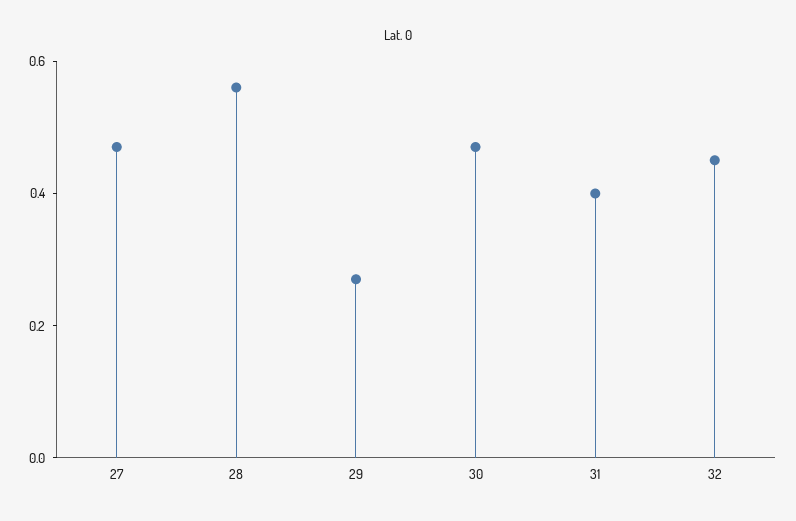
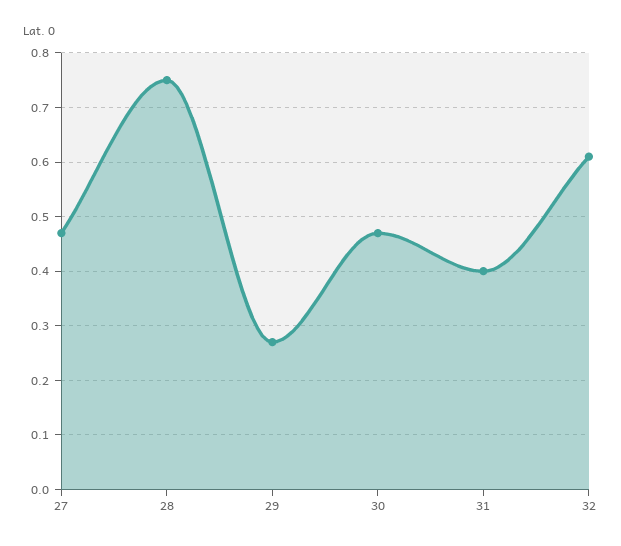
  {
    "27": 0.45,
-   "28": 0.55,
+   "28": 0.75,
    "29": 0.25,
    "30": 0.45,
    "31": 0.4,
-   "32": 0.45
+   "32": 0.6
  }

